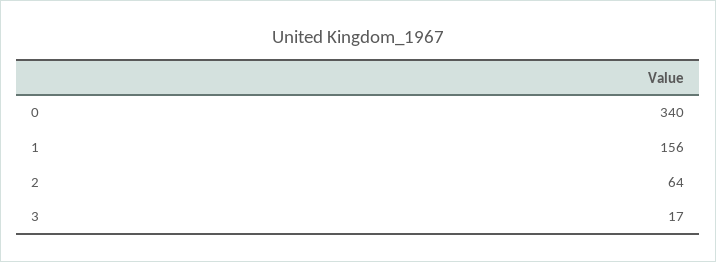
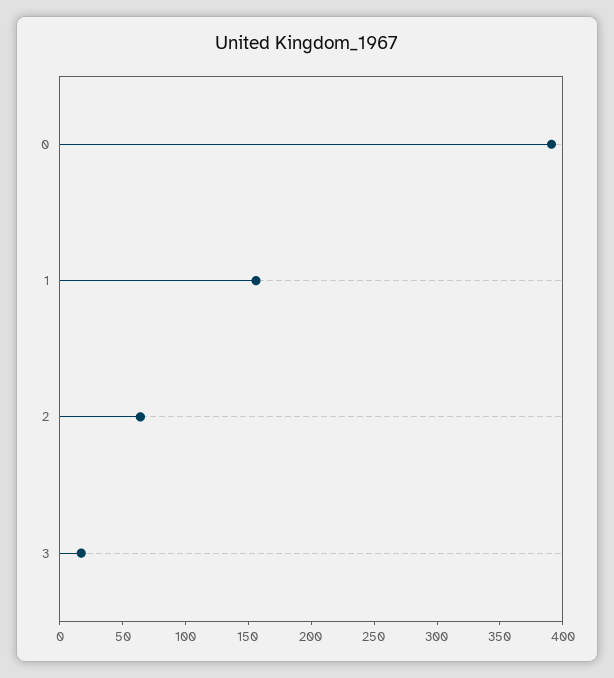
  {
-   "0": 340,
+   "0": 390,
    "1": 156,
    "2": 64,
    "3": 17
  }

